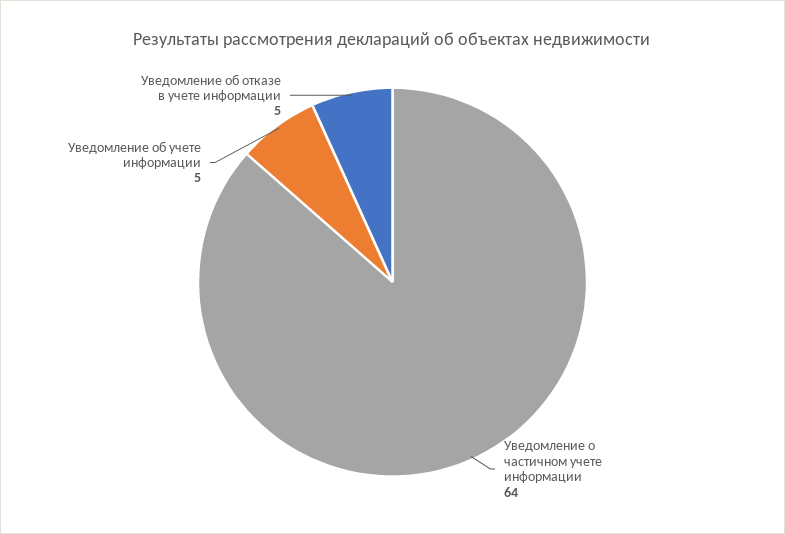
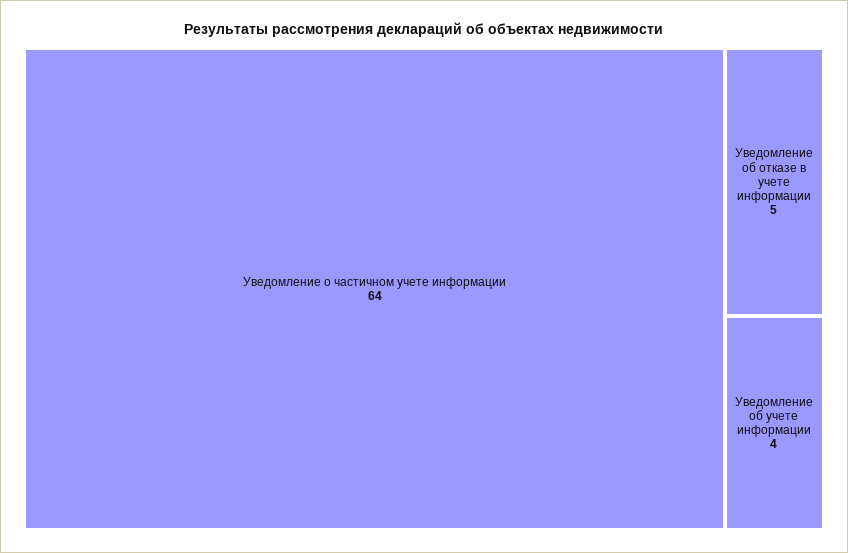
  {
    "Уведомление о частичном учете информации": 64,
-   "Уведомление об учете информации": 5,
+   "Уведомление об учете информации": 4,
    "Уведомление об отказе в учете информации": 5
  }

